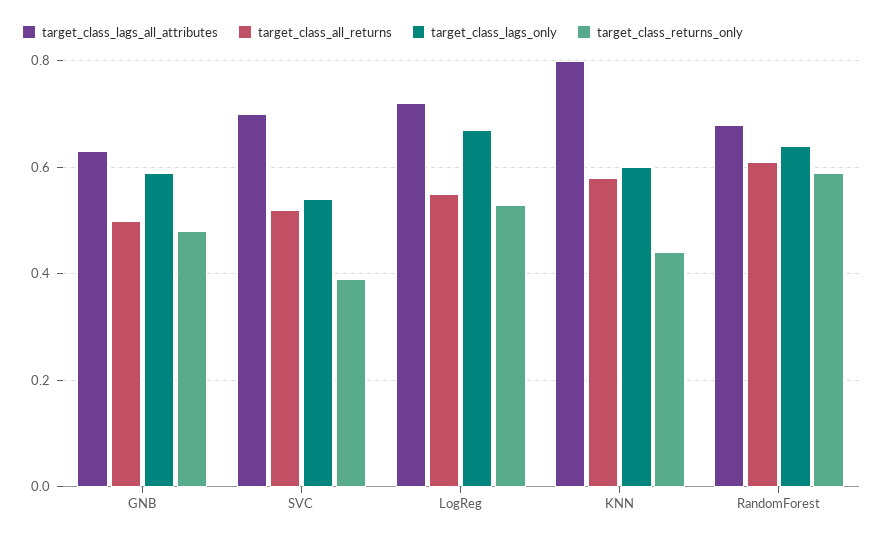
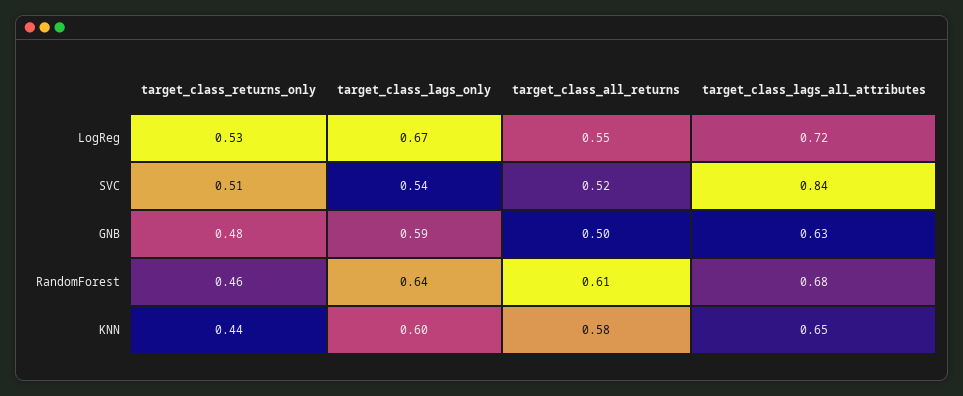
  {
    "target_class_lags_all_attributes": {
      "GNB": 0.63,
-     "SVC": 0.7,
+     "SVC": 0.84,
      "LogReg": 0.72,
-     "KNN": 0.8,
+     "KNN": 0.65,
      "RandomForest": 0.68
    },
    "target_class_all_returns": {
      "GNB": 0.5,
      "SVC": 0.52,
      "LogReg": 0.55,
      "KNN": 0.58,
      "RandomForest": 0.61
    },
    "target_class_lags_only": {
      "GNB": 0.59,
      "SVC": 0.54,
      "LogReg": 0.67,
      "KNN": 0.6,
      "RandomForest": 0.64
    },
    "target_class_returns_only": {
      "GNB": 0.48,
-     "SVC": 0.4,
+     "SVC": 0.51,
      "LogReg": 0.53,
      "KNN": 0.44,
-     "RandomForest": 0.6
+     "RandomForest": 0.46
    }
  }

